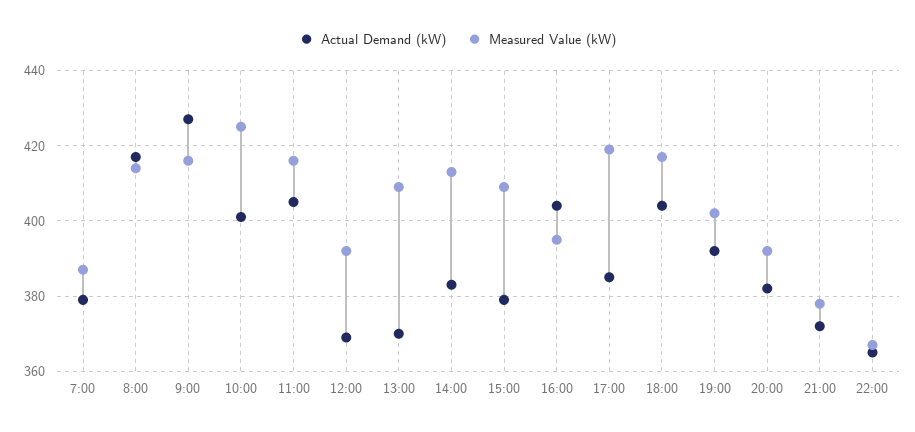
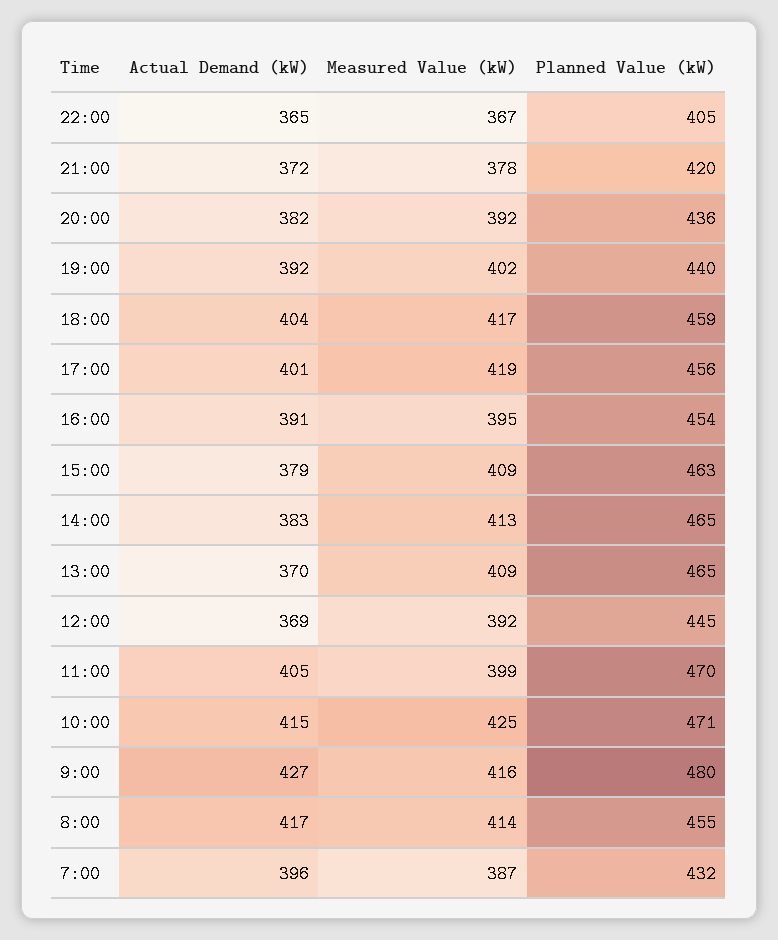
  {
    "Actual Demand (kW)": {
-     "7:00": 380,
+     "7:00": 396,
      "8:00": 417,
      "9:00": 427,
-     "10:00": 400,
+     "10:00": 415,
      "11:00": 405,
      "12:00": 369,
      "13:00": 370,
      "14:00": 383,
      "15:00": 379,
-     "16:00": 405,
+     "16:00": 391,
-     "17:00": 385,
+     "17:00": 401,
      "18:00": 404,
      "19:00": 392,
      "20:00": 382,
      "21:00": 372,
      "22:00": 365
    },
    "Measured Value (kW)": {
      "7:00": 387,
      "8:00": 414,
      "9:00": 416,
      "10:00": 425,
-     "11:00": 415,
+     "11:00": 399,
      "12:00": 392,
      "13:00": 409,
      "14:00": 413,
      "15:00": 409,
      "16:00": 395,
      "17:00": 419,
      "18:00": 417,
      "19:00": 402,
      "20:00": 392,
      "21:00": 378,
      "22:00": 367
-   }
+   },
+   "Planned Value (kW)": {
+     "22:00": 405,
+     "21:00": 420,
+     "20:00": 436,
+     "19:00": 440,
+     "18:00": 459,
+     "17:00": 456,
+     "16:00": 454,
+     "15:00": 463,
+     "14:00": 465,
+     "13:00": 465,
+     "12:00": 445,
+     "11:00": 470,
+     "10:00": 471,
+     "9:00": 480,
+     "8:00": 455,
+     "7:00": 432
+   }
  }

